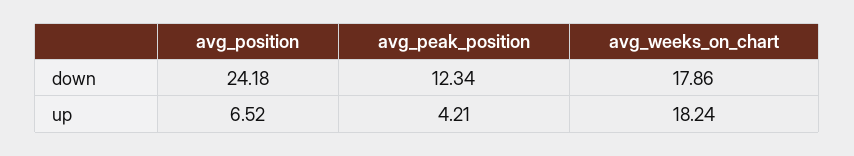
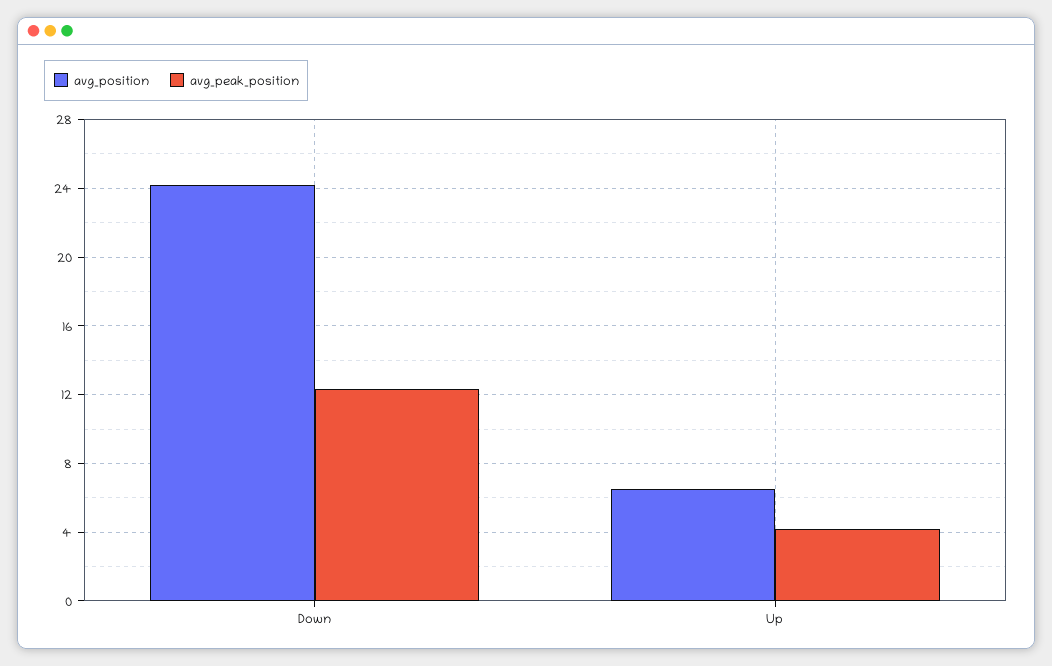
  {
    "avg_position": {
      "down": 24.18,
      "up": 6.52
    },
    "avg_peak_position": {
      "down": 12.34,
      "up": 4.21
-   },
+   }
-   "avg_weeks_on_chart": {
-     "down": 17.86,
-     "up": 18.24
-   }
  }

